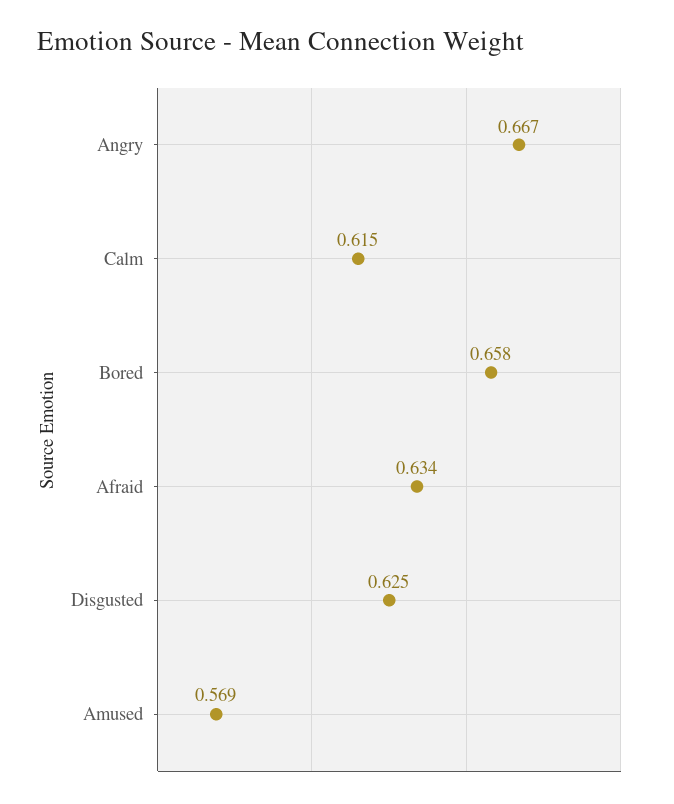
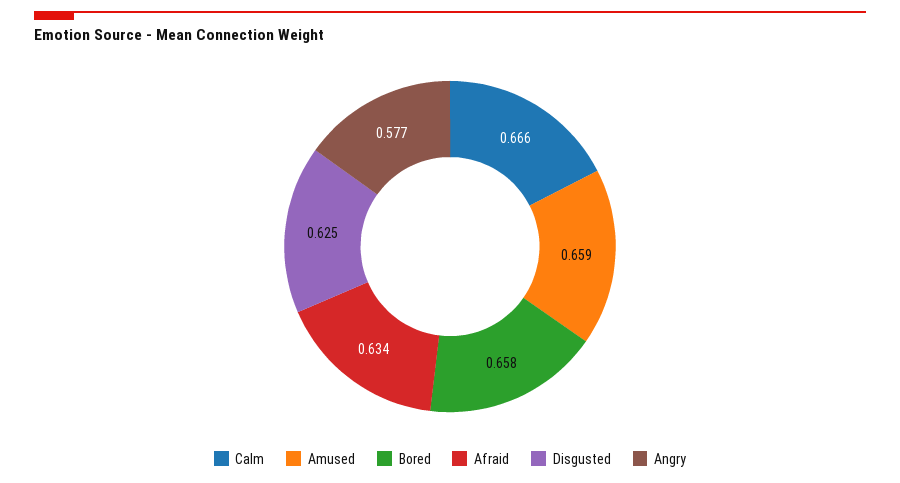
  {
-   "Angry": 0.667,
+   "Angry": 0.577,
-   "Calm": 0.615,
+   "Calm": 0.666,
    "Bored": 0.658,
    "Afraid": 0.634,
    "Disgusted": 0.625,
-   "Amused": 0.569
+   "Amused": 0.659
  }

